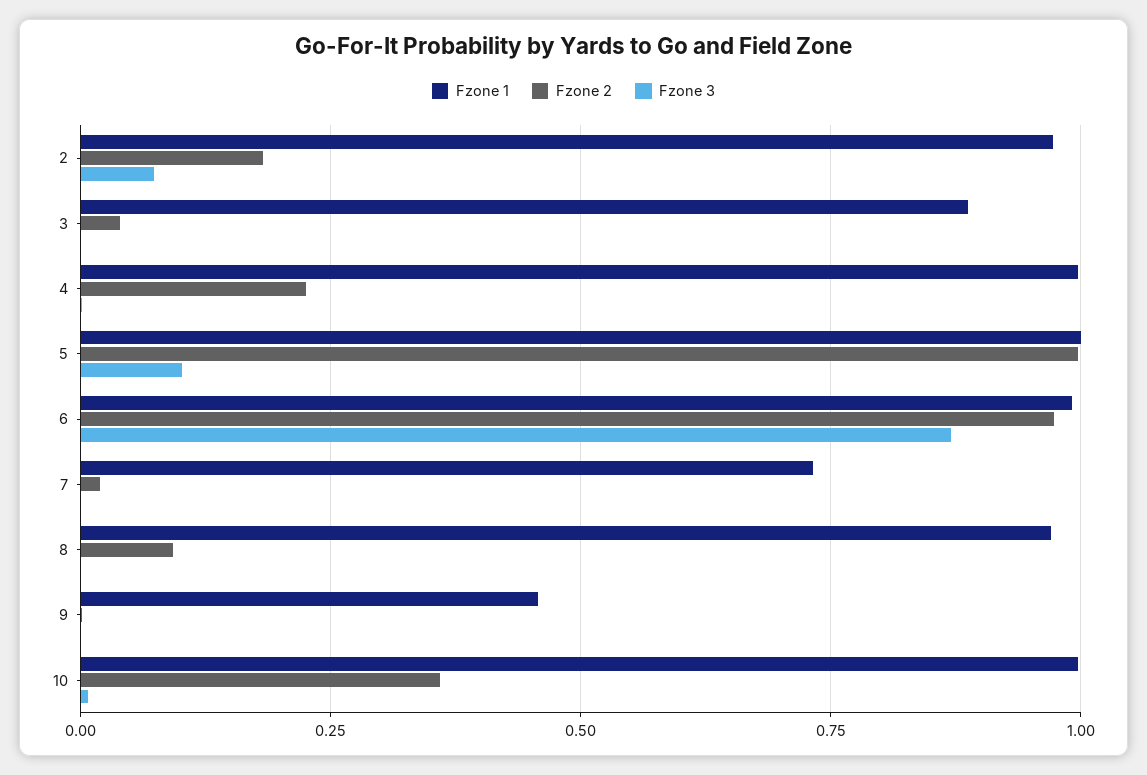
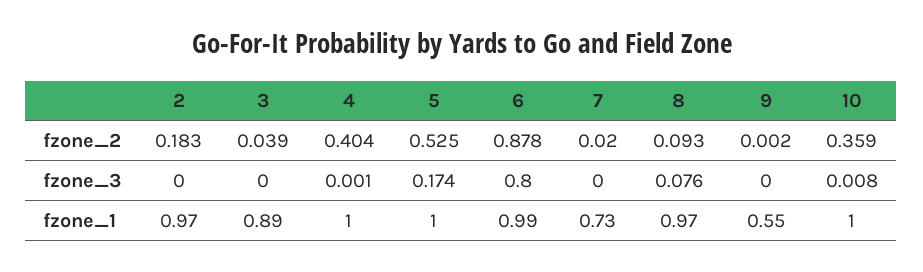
  {
    "Fzone 1": {
      "2": 0.97,
      "3": 0.89,
      "4": 1,
      "5": 1,
      "6": 0.99,
      "7": 0.73,
      "8": 0.97,
-     "9": 0.45,
+     "9": 0.55,
      "10": 1
    },
    "Fzone 2": {
      "2": 0.183,
      "3": 0.039,
-     "4": 0.225,
+     "4": 0.404,
-     "5": 1,
+     "5": 0.525,
-     "6": 0.975,
+     "6": 0.878,
      "7": 0.02,
      "8": 0.093,
      "9": 0.002,
      "10": 0.359
    },
    "Fzone 3": {
-     "2": 0.075,
+     "2": 0,
      "3": 0,
      "4": 0.001,
-     "5": 0.1,
+     "5": 0.174,
-     "6": 0.875,
+     "6": 0.8,
      "7": 0,
-     "8": 0,
+     "8": 0.076,
      "9": 0,
      "10": 0.008
    }
  }

